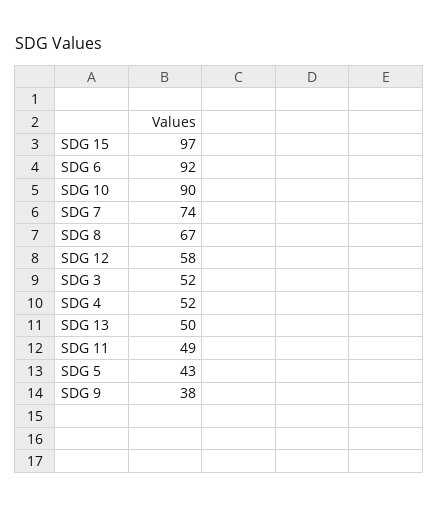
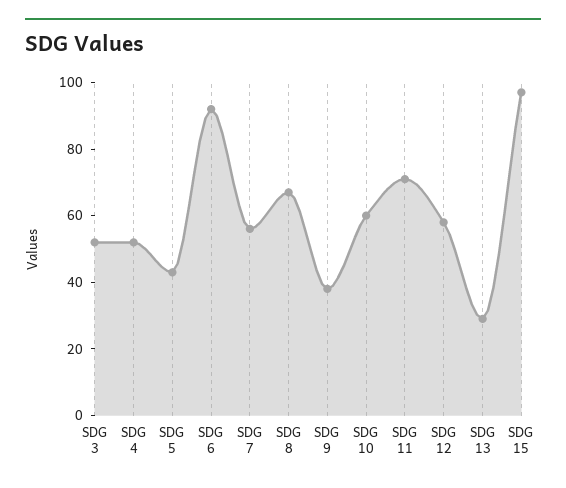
  {
    "SDG 15": 97,
    "SDG 6": 92,
-   "SDG 10": 90,
+   "SDG 10": 60,
-   "SDG 7": 74,
+   "SDG 7": 55,
    "SDG 8": 67,
    "SDG 12": 58,
    "SDG 3": 52,
    "SDG 4": 52,
-   "SDG 13": 50,
+   "SDG 13": 30,
-   "SDG 11": 49,
+   "SDG 11": 70,
    "SDG 5": 43,
    "SDG 9": 38
  }

